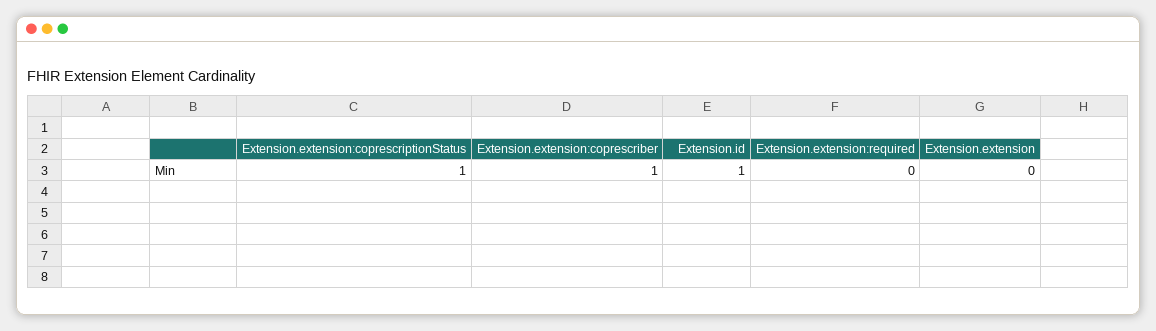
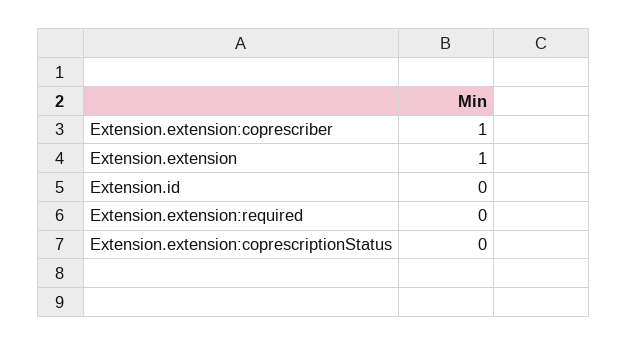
  {
-   "Extension.extension:coprescriptionStatus": 1,
+   "Extension.extension:coprescriptionStatus": 0,
    "Extension.extension:coprescriber": 1,
-   "Extension.id": 1,
+   "Extension.id": 0,
    "Extension.extension:required": 0,
-   "Extension.extension": 0
+   "Extension.extension": 1
  }

